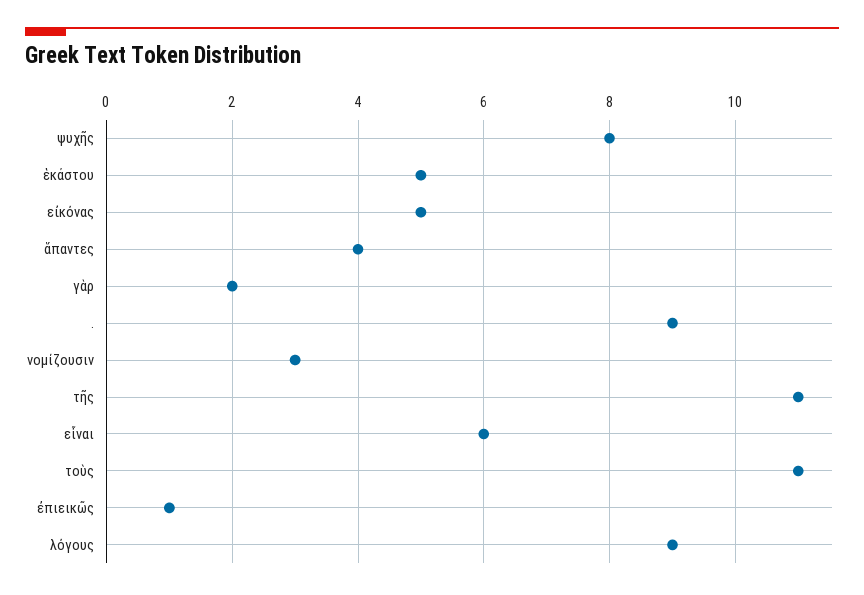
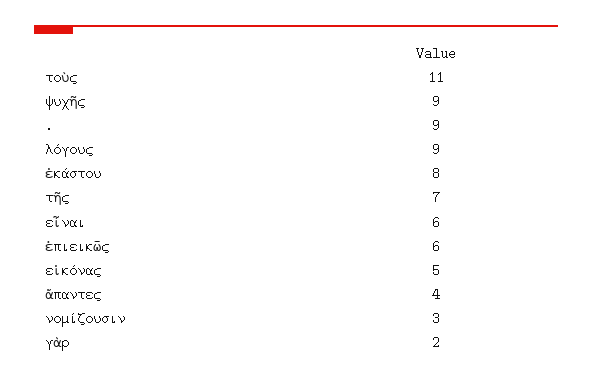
  {
-   "ψυχῆς": 8,
+   "ψυχῆς": 9,
-   "ἑκάστου": 5,
+   "ἑκάστου": 8,
    "εἰκόνας": 5,
    "ἅπαντες": 4,
    "γὰρ": 2,
    ".": 9,
    "νομίζουσιν": 3,
-   "τῆς": 11,
+   "τῆς": 7,
    "εἶναι": 6,
    "τοὺς": 11,
-   "ἐπιεικῶς": 1,
+   "ἐπιεικῶς": 6,
    "λόγους": 9
  }

